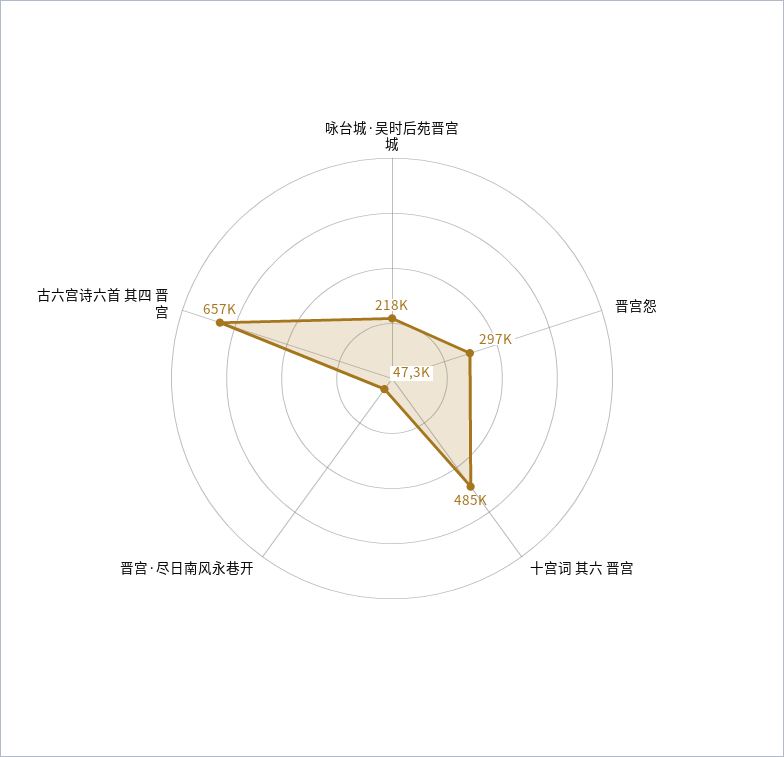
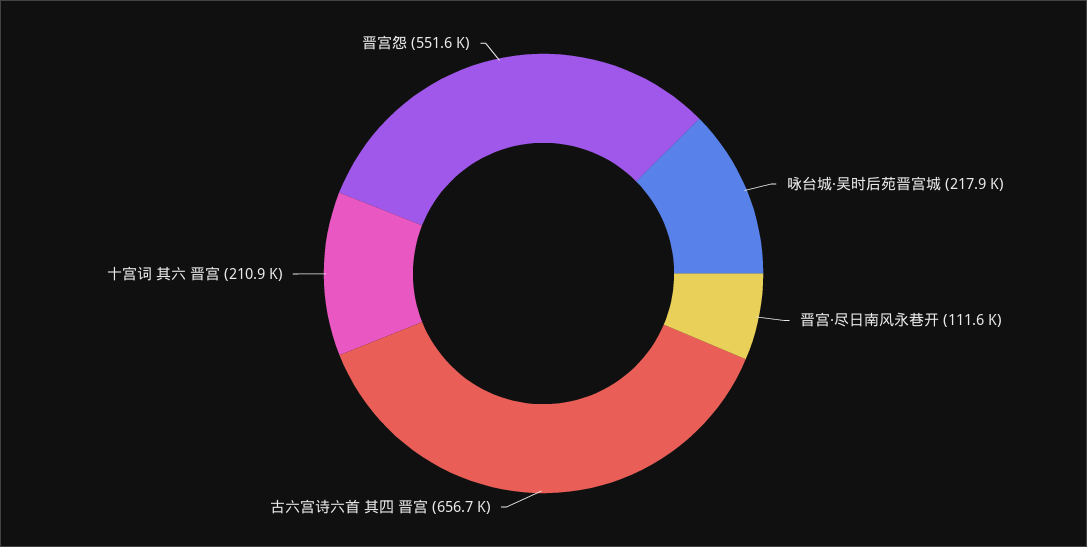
  {
    "咏台城·吴时后苑晋宫城": 217900,
-   "晋宫怨": 297000,
+   "晋宫怨": 551600,
-   "十宫词 其六 晋宫": 485000,
+   "十宫词 其六 晋宫": 210900,
-   "晋宫·尽日南风永巷开": 47300,
+   "晋宫·尽日南风永巷开": 111600,
    "古六宫诗六首 其四 晋宫": 656700
  }

